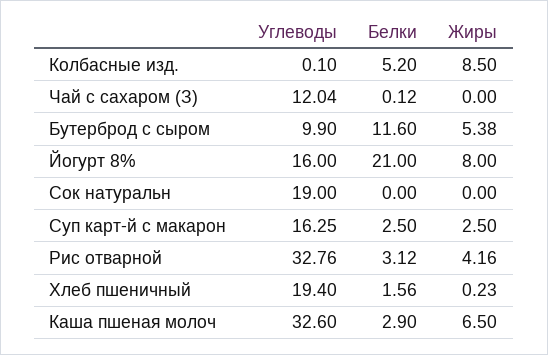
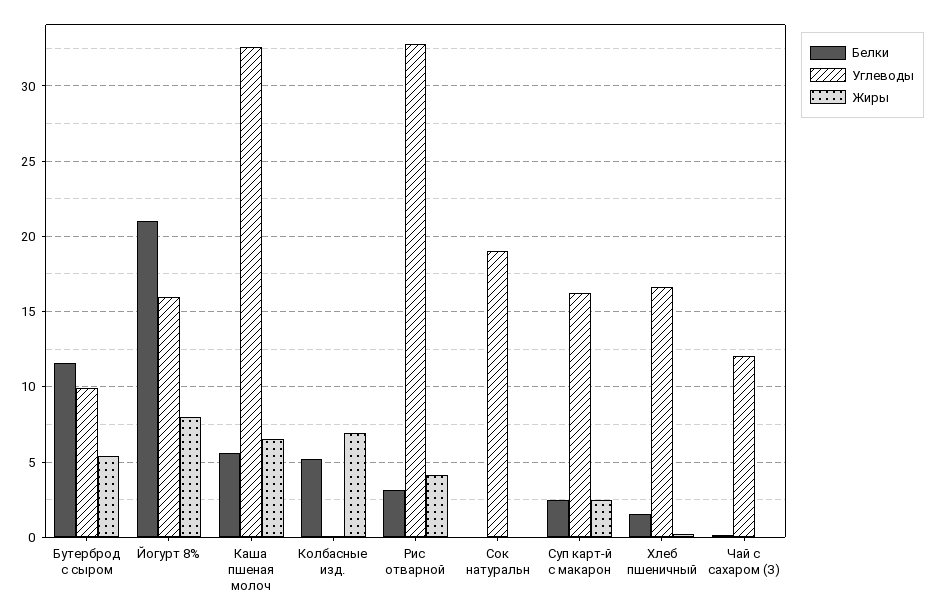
  {
    "Углеводы": {
      "Колбасные изд.": 0.1,
      "Чай с сахаром (З)": 12.04,
      "Бутерброд с сыром": 9.9,
      "Йогурт 8%": 16,
      "Сок натуральн": 19,
      "Суп карт-й с макарон": 16.25,
      "Рис отварной": 32.76,
-     "Хлеб пшеничный": 19.4,
+     "Хлеб пшеничный": 16.5,
      "Каша пшеная молоч": 32.6
    },
    "Белки": {
      "Колбасные изд.": 5.2,
      "Чай с сахаром (З)": 0.12,
      "Бутерброд с сыром": 11.6,
      "Йогурт 8%": 21,
      "Сок натуральн": 0,
      "Суп карт-й с макарон": 2.5,
      "Рис отварной": 3.12,
      "Хлеб пшеничный": 1.56,
-     "Каша пшеная молоч": 2.9
+     "Каша пшеная молоч": 5.5
    },
    "Жиры": {
-     "Колбасные изд.": 8.5,
+     "Колбасные изд.": 7,
      "Чай с сахаром (З)": 0,
      "Бутерброд с сыром": 5.38,
      "Йогурт 8%": 8,
      "Сок натуральн": 0,
      "Суп карт-й с макарон": 2.5,
      "Рис отварной": 4.16,
      "Хлеб пшеничный": 0.23,
      "Каша пшеная молоч": 6.5
    }
  }

